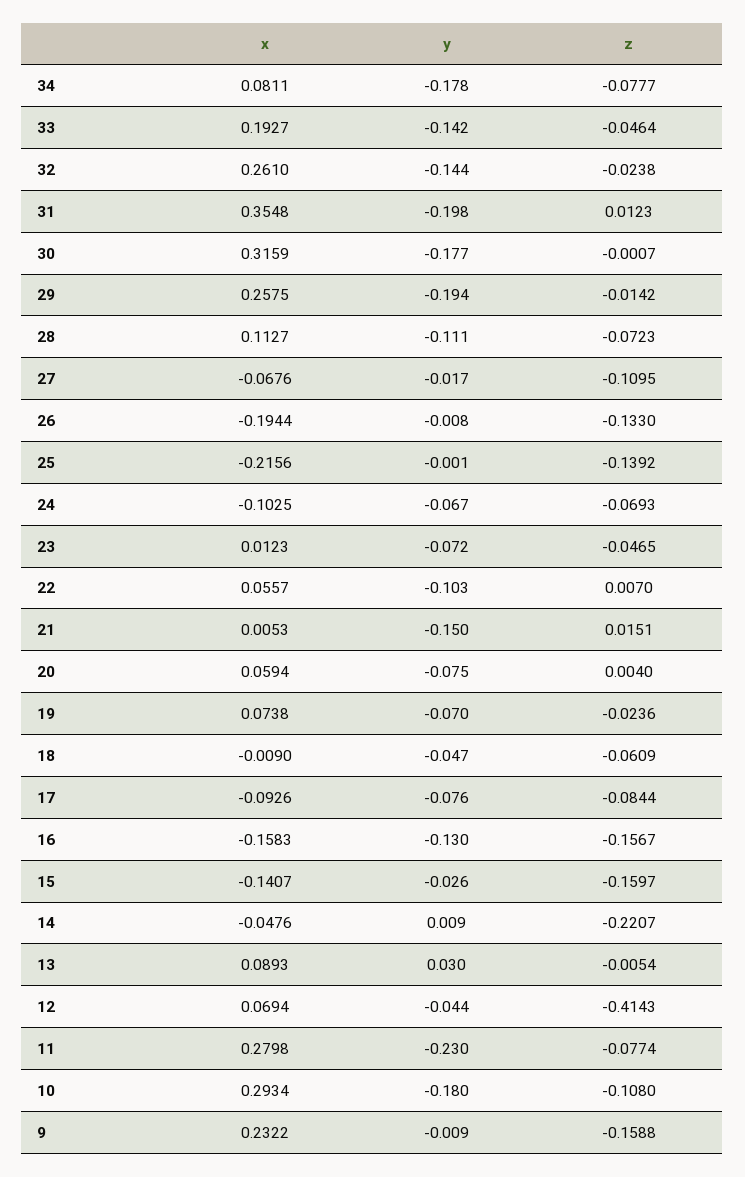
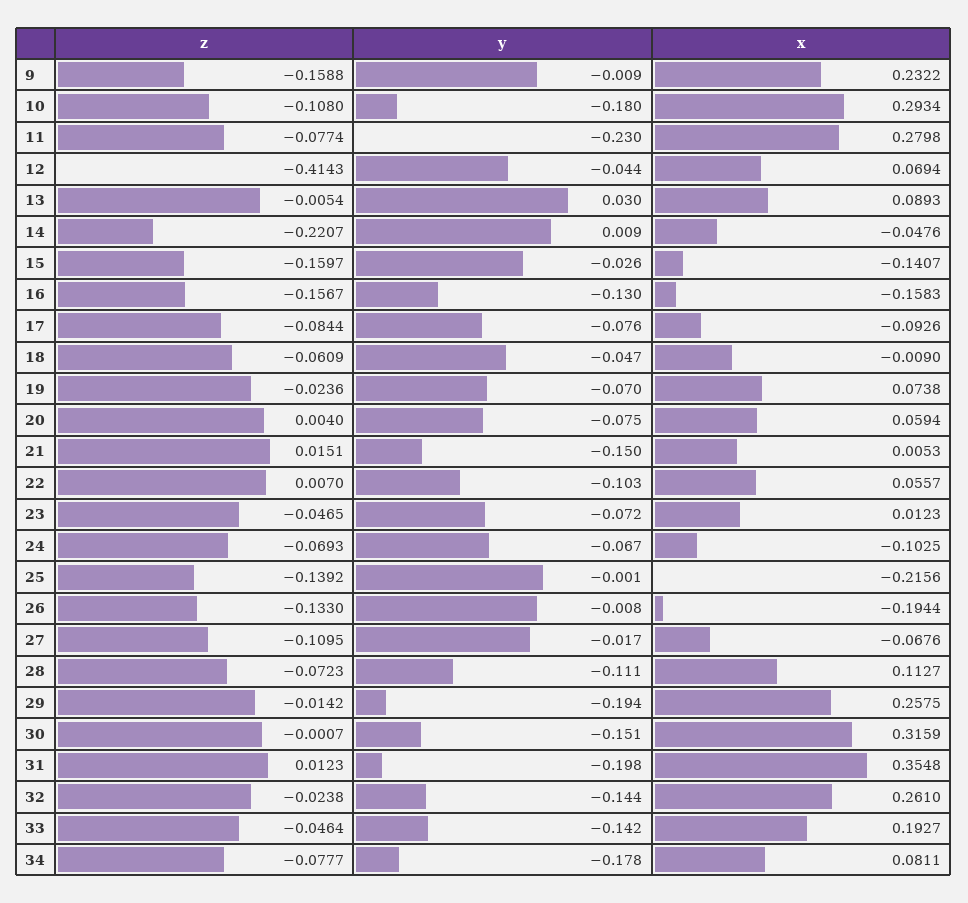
  {
    "x": {
      "34": 0.0811,
      "33": 0.1927,
      "32": 0.261,
      "31": 0.3548,
      "30": 0.3159,
      "29": 0.2575,
      "28": 0.1127,
      "27": -0.0676,
      "26": -0.1944,
      "25": -0.2156,
      "24": -0.1025,
      "23": 0.0123,
      "22": 0.0557,
      "21": 0.0053,
      "20": 0.0594,
      "19": 0.0738,
      "18": -0.009,
      "17": -0.0926,
      "16": -0.1583,
      "15": -0.1407,
      "14": -0.0476,
      "13": 0.0893,
      "12": 0.0694,
      "11": 0.2798,
      "10": 0.2934,
      "9": 0.2322
    },
    "y": {
      "34": -0.178,
      "33": -0.142,
      "32": -0.144,
      "31": -0.198,
-     "30": -0.177,
+     "30": -0.151,
      "29": -0.194,
      "28": -0.111,
      "27": -0.017,
      "26": -0.008,
      "25": -0.001,
      "24": -0.067,
      "23": -0.072,
      "22": -0.103,
      "21": -0.15,
      "20": -0.075,
      "19": -0.07,
      "18": -0.047,
      "17": -0.076,
      "16": -0.13,
      "15": -0.026,
      "14": 0.009,
      "13": 0.03,
      "12": -0.044,
      "11": -0.23,
      "10": -0.18,
      "9": -0.009
    },
    "z": {
      "34": -0.0777,
      "33": -0.0464,
      "32": -0.0238,
      "31": 0.0123,
      "30": -0.0007,
      "29": -0.0142,
      "28": -0.0723,
      "27": -0.1095,
      "26": -0.133,
      "25": -0.1392,
      "24": -0.0693,
      "23": -0.0465,
      "22": 0.007,
      "21": 0.0151,
      "20": 0.004,
      "19": -0.0236,
      "18": -0.0609,
      "17": -0.0844,
      "16": -0.1567,
      "15": -0.1597,
      "14": -0.2207,
      "13": -0.0054,
      "12": -0.4143,
      "11": -0.0774,
      "10": -0.108,
      "9": -0.1588
    }
  }

